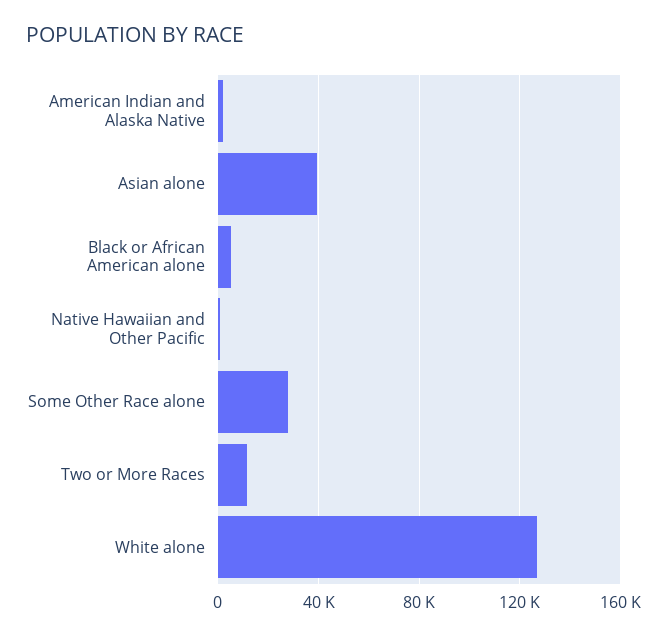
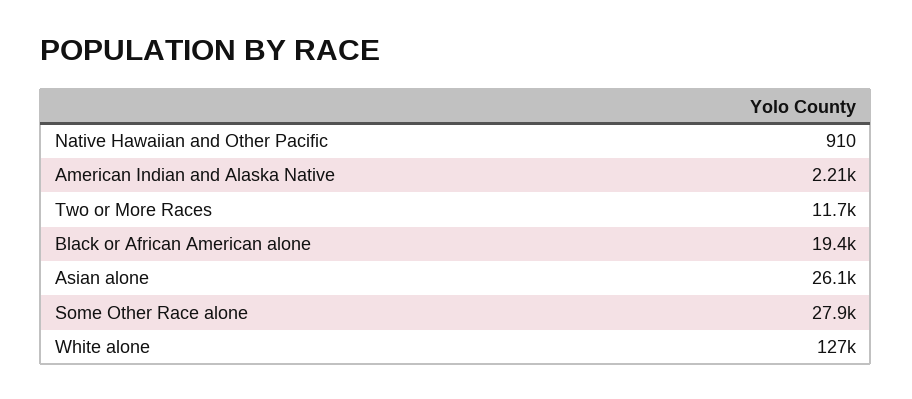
  {
    "American Indian and Alaska Native": 2210,
-   "Asian alone": 40000,
+   "Asian alone": 26100,
-   "Black or African American alone": 5000,
+   "Black or African American alone": 19400,
    "Native Hawaiian and Other Pacific": 910,
    "Some Other Race alone": 27900,
    "Two or More Races": 11700,
    "White alone": 127000
  }

